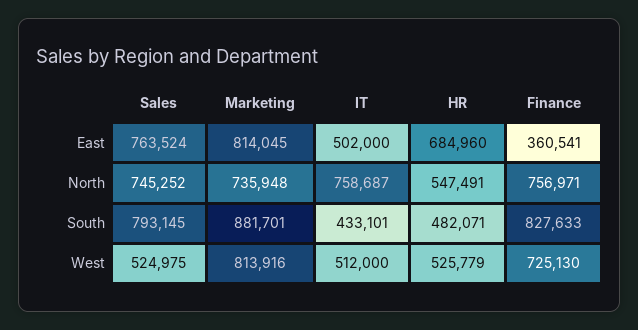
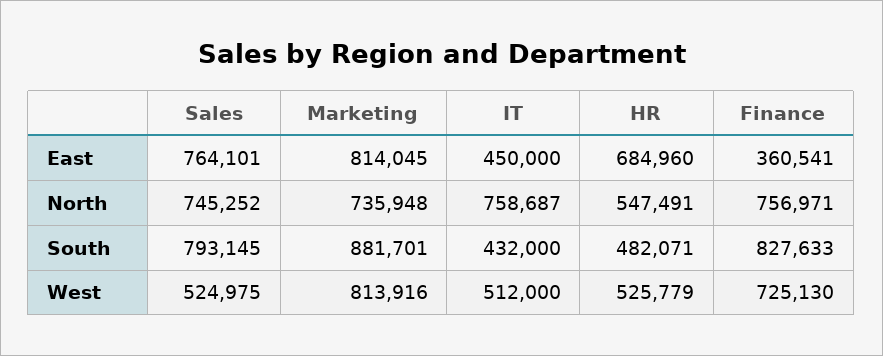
  {
    "Sales": {
-     "East": 763524,
+     "East": 764101,
      "North": 745252,
      "South": 793145,
      "West": 524975
    },
    "Marketing": {
      "East": 814045,
      "North": 735948,
      "South": 881701,
      "West": 813916
    },
    "IT": {
-     "East": 502000,
+     "East": 450000,
      "North": 758687,
-     "South": 433101,
+     "South": 432000,
      "West": 512000
    },
    "HR": {
      "East": 684960,
      "North": 547491,
      "South": 482071,
      "West": 525779
    },
    "Finance": {
      "East": 360541,
      "North": 756971,
      "South": 827633,
      "West": 725130
    }
  }

